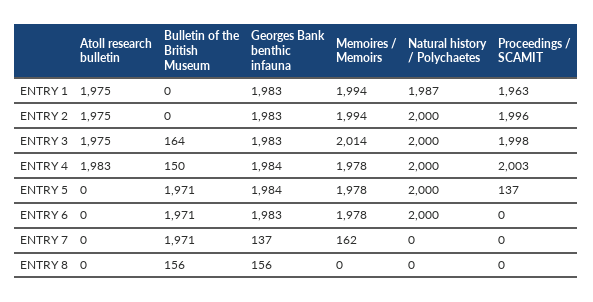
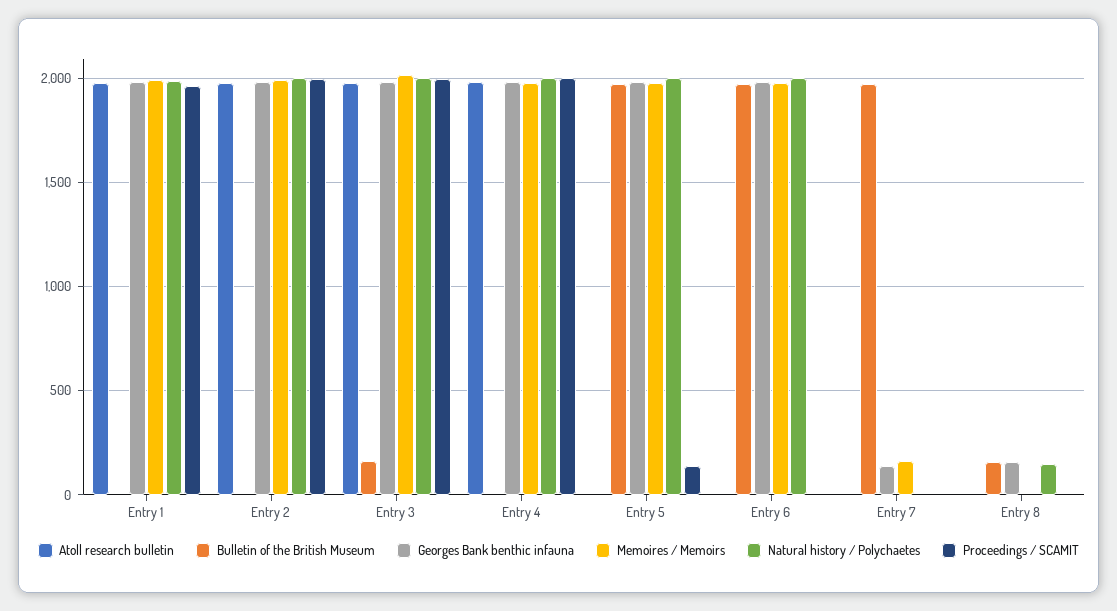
  {
    "Atoll research bulletin": {
      "ENTRY 1": 1975,
      "ENTRY 2": 1975,
      "ENTRY 3": 1975,
      "ENTRY 4": 1983,
      "ENTRY 5": 0,
      "ENTRY 6": 0,
      "ENTRY 7": 0,
      "ENTRY 8": 0
    },
    "Bulletin of the British Museum": {
      "ENTRY 1": 0,
      "ENTRY 2": 0,
      "ENTRY 3": 164,
-     "ENTRY 4": 150,
+     "ENTRY 4": 0,
      "ENTRY 5": 1971,
      "ENTRY 6": 1971,
      "ENTRY 7": 1971,
      "ENTRY 8": 156
    },
    "Georges Bank benthic infauna": {
      "ENTRY 1": 1983,
      "ENTRY 2": 1983,
      "ENTRY 3": 1983,
      "ENTRY 4": 1984,
      "ENTRY 5": 1984,
      "ENTRY 6": 1983,
      "ENTRY 7": 137,
      "ENTRY 8": 156
    },
    "Memoires / Memoirs": {
      "ENTRY 1": 1994,
      "ENTRY 2": 1994,
      "ENTRY 3": 2014,
      "ENTRY 4": 1978,
      "ENTRY 5": 1978,
      "ENTRY 6": 1978,
      "ENTRY 7": 162,
      "ENTRY 8": 0
    },
    "Natural history / Polychaetes": {
      "ENTRY 1": 1987,
      "ENTRY 2": 2000,
      "ENTRY 3": 2000,
      "ENTRY 4": 2000,
      "ENTRY 5": 2000,
      "ENTRY 6": 2000,
      "ENTRY 7": 0,
-     "ENTRY 8": 0
+     "ENTRY 8": 150
    },
    "Proceedings / SCAMIT": {
      "ENTRY 1": 1963,
      "ENTRY 2": 1996,
      "ENTRY 3": 1998,
      "ENTRY 4": 2003,
      "ENTRY 5": 137,
      "ENTRY 6": 0,
      "ENTRY 7": 0,
      "ENTRY 8": 0
    }
  }

